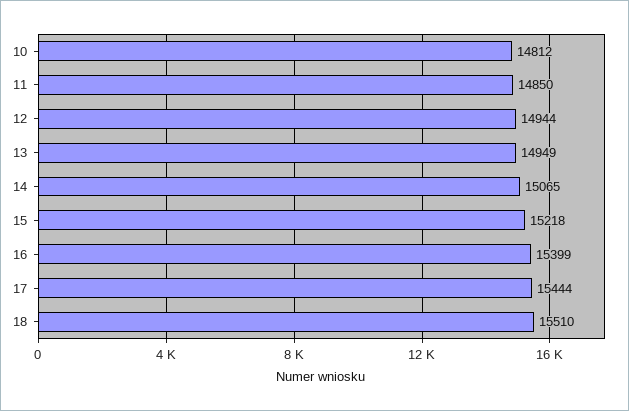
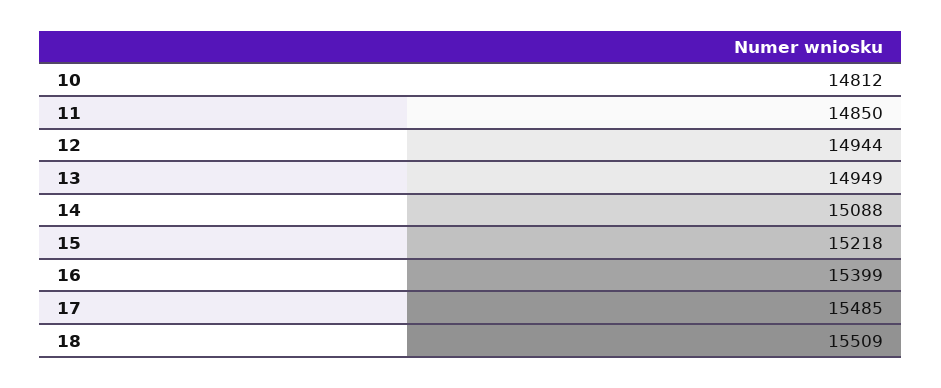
  {
    "10": 14812,
    "11": 14850,
    "12": 14944,
    "13": 14949,
-   "14": 15065,
+   "14": 15088,
    "15": 15218,
    "16": 15399,
-   "17": 15444,
+   "17": 15485,
-   "18": 15510
+   "18": 15509
  }

